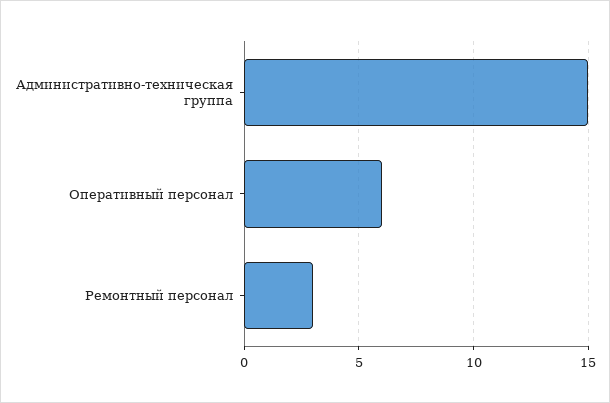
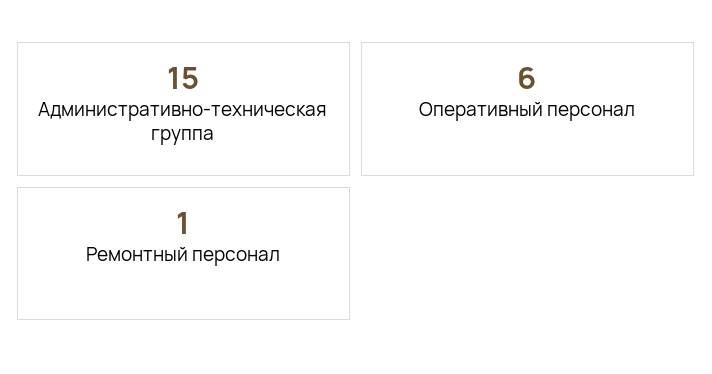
  {
    "Административно-техническая группа": 15,
    "Оперативный персонал": 6,
-   "Ремонтный персонал": 3
+   "Ремонтный персонал": 1
  }

